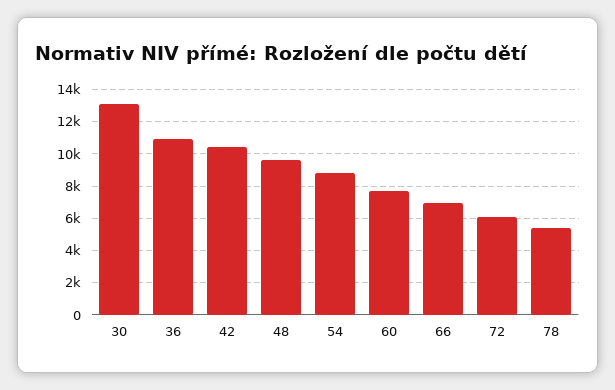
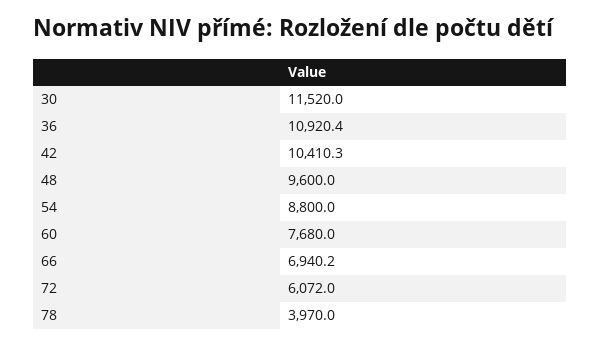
  {
-   "30": 13000,
+   "30": 11520,
    "36": 10920.4,
    "42": 10410.3,
    "48": 9600,
    "54": 8800,
    "60": 7680,
    "66": 6940.2,
    "72": 6072,
-   "78": 5500
+   "78": 3970
  }

